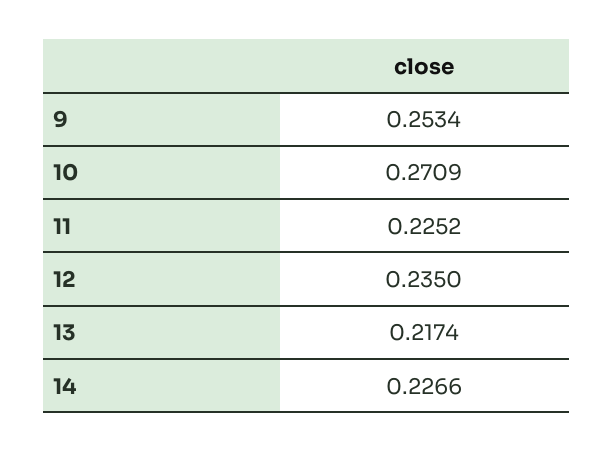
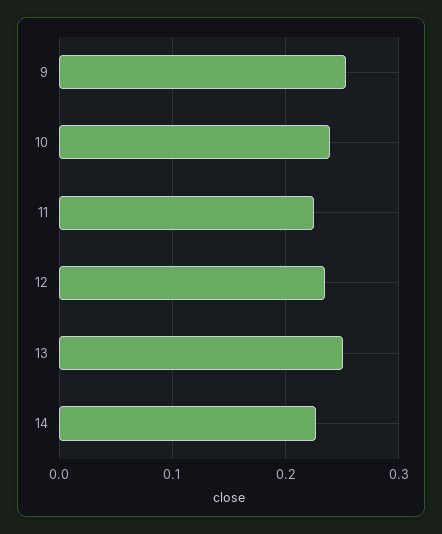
  {
    "9": 0.2534,
-   "10": 0.2709,
+   "10": 0.24,
    "11": 0.2252,
    "12": 0.235,
-   "13": 0.2174,
+   "13": 0.25,
    "14": 0.2266
  }

